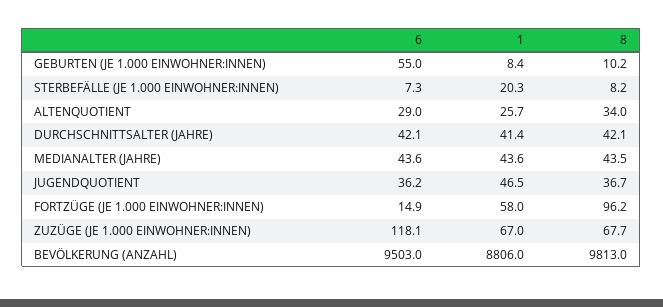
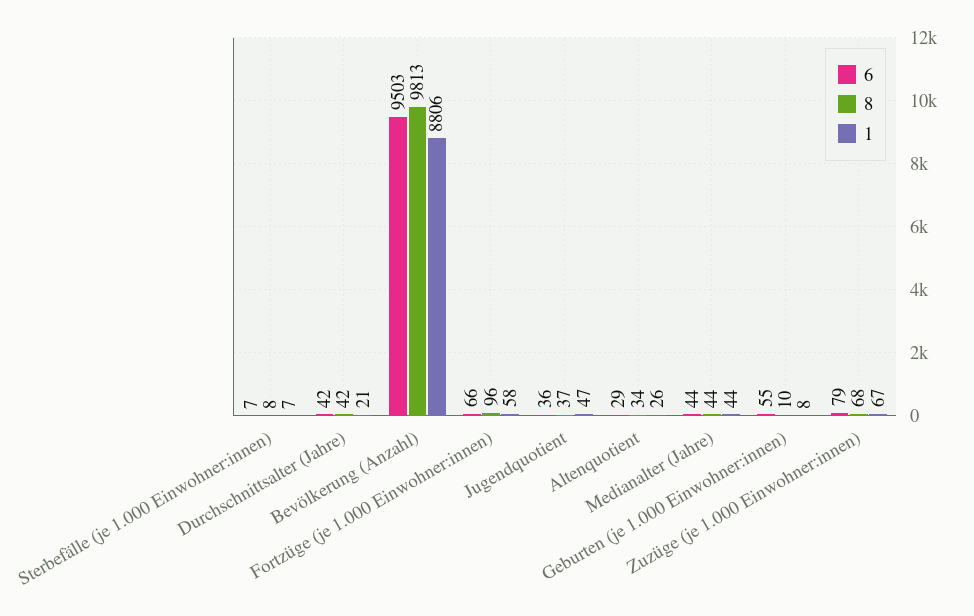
  {
    "6": {
      "GEBURTEN (JE 1.000 EINWOHNER:INNEN)": 55,
      "STERBEFÄLLE (JE 1.000 EINWOHNER:INNEN)": 7.3,
      "ALTENQUOTIENT": 29,
      "DURCHSCHNITTSALTER (JAHRE)": 42.1,
      "MEDIANALTER (JAHRE)": 43.6,
      "JUGENDQUOTIENT": 36.2,
-     "FORTZÜGE (JE 1.000 EINWOHNER:INNEN)": 14.9,
+     "FORTZÜGE (JE 1.000 EINWOHNER:INNEN)": 66,
-     "ZUZÜGE (JE 1.000 EINWOHNER:INNEN)": 118.1,
+     "ZUZÜGE (JE 1.000 EINWOHNER:INNEN)": 79,
      "BEVÖLKERUNG (ANZAHL)": 9503
    },
    "1": {
      "GEBURTEN (JE 1.000 EINWOHNER:INNEN)": 8.4,
-     "STERBEFÄLLE (JE 1.000 EINWOHNER:INNEN)": 20.3,
+     "STERBEFÄLLE (JE 1.000 EINWOHNER:INNEN)": 7,
      "ALTENQUOTIENT": 25.7,
-     "DURCHSCHNITTSALTER (JAHRE)": 41.4,
+     "DURCHSCHNITTSALTER (JAHRE)": 21,
      "MEDIANALTER (JAHRE)": 43.6,
      "JUGENDQUOTIENT": 46.5,
      "FORTZÜGE (JE 1.000 EINWOHNER:INNEN)": 58,
      "ZUZÜGE (JE 1.000 EINWOHNER:INNEN)": 67,
      "BEVÖLKERUNG (ANZAHL)": 8806
    },
    "8": {
      "GEBURTEN (JE 1.000 EINWOHNER:INNEN)": 10.2,
      "STERBEFÄLLE (JE 1.000 EINWOHNER:INNEN)": 8.2,
      "ALTENQUOTIENT": 34,
      "DURCHSCHNITTSALTER (JAHRE)": 42.1,
      "MEDIANALTER (JAHRE)": 43.5,
      "JUGENDQUOTIENT": 36.7,
      "FORTZÜGE (JE 1.000 EINWOHNER:INNEN)": 96.2,
      "ZUZÜGE (JE 1.000 EINWOHNER:INNEN)": 67.7,
      "BEVÖLKERUNG (ANZAHL)": 9813
    }
  }

